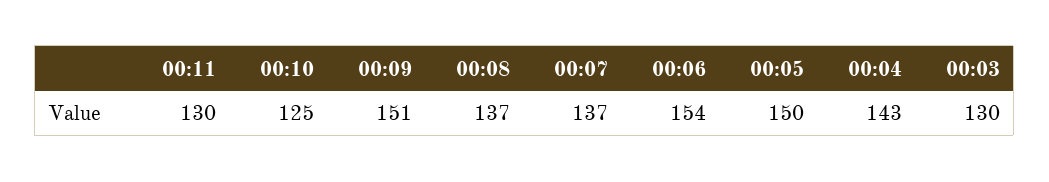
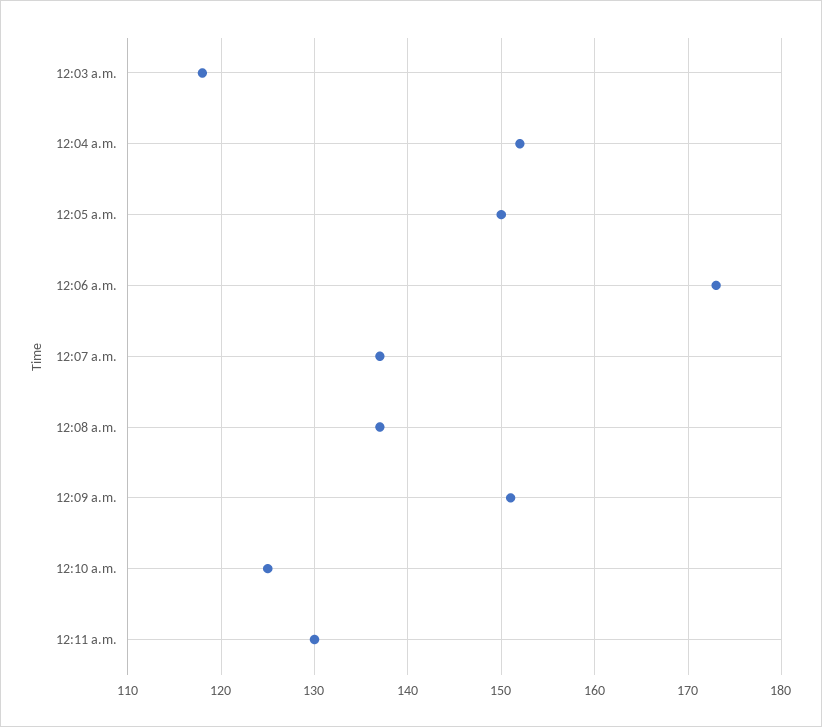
  {
    "00:11": 130,
    "00:10": 125,
    "00:09": 151,
    "00:08": 137,
    "00:07": 137,
-   "00:06": 154,
+   "00:06": 173,
    "00:05": 150,
-   "00:04": 143,
+   "00:04": 152,
-   "00:03": 130
+   "00:03": 118
  }

